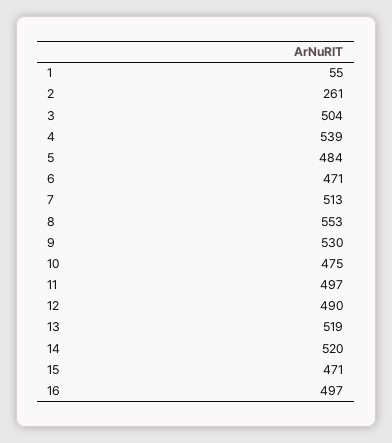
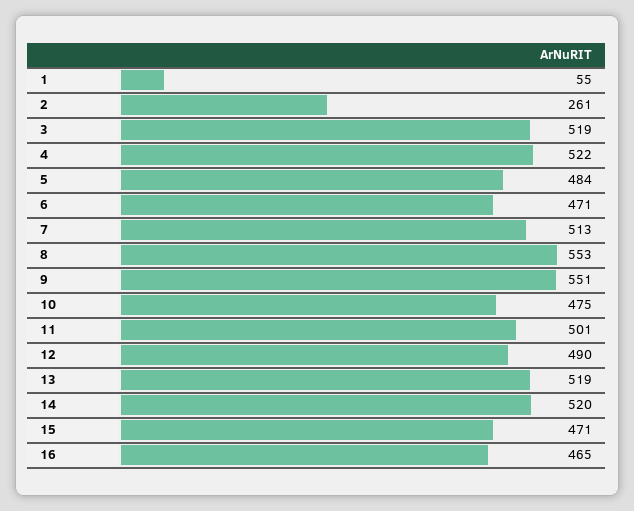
  {
    "1": 55,
    "2": 261,
-   "3": 504,
+   "3": 519,
-   "4": 539,
+   "4": 522,
    "5": 484,
    "6": 471,
    "7": 513,
    "8": 553,
-   "9": 530,
+   "9": 551,
    "10": 475,
-   "11": 497,
+   "11": 501,
    "12": 490,
    "13": 519,
    "14": 520,
    "15": 471,
-   "16": 497
+   "16": 465
  }

